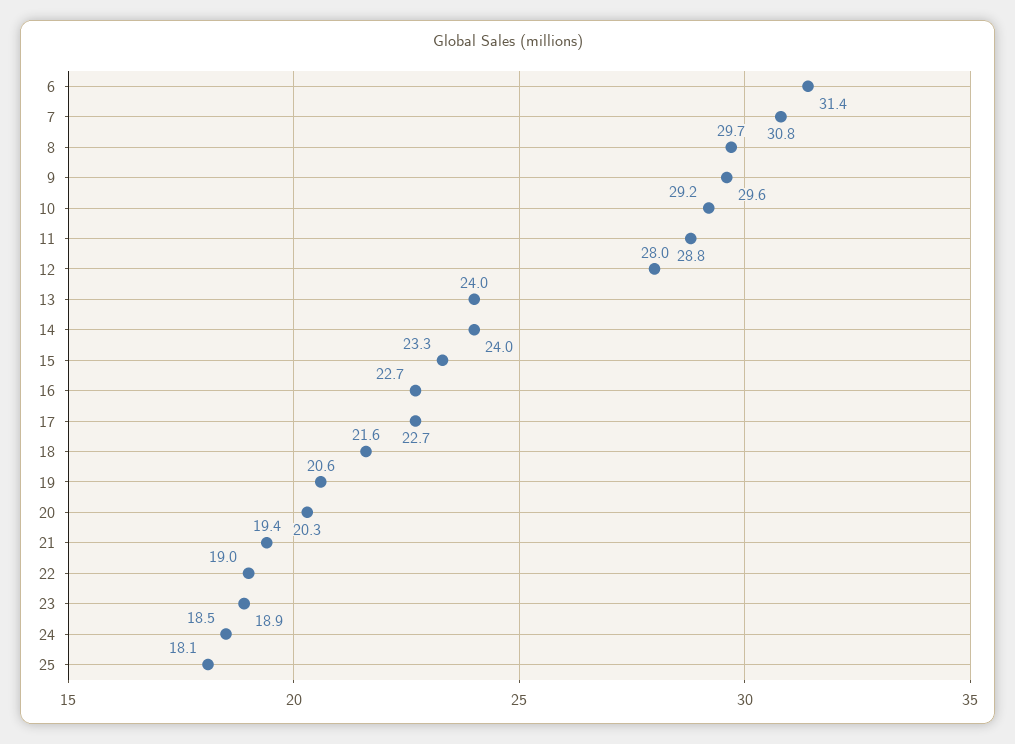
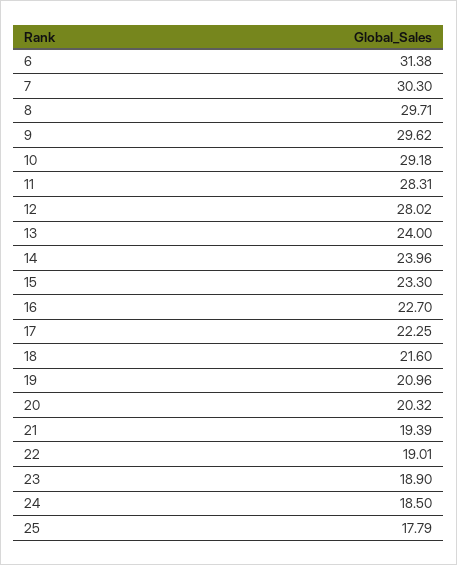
  {
    "6": 31.38,
-   "7": 30.8,
+   "7": 30.3,
    "8": 29.71,
    "9": 29.62,
    "10": 29.18,
-   "11": 28.8,
+   "11": 28.31,
    "12": 28.02,
    "13": 24,
    "14": 23.96,
    "15": 23.3,
    "16": 22.7,
-   "17": 22.7,
+   "17": 22.25,
    "18": 21.6,
-   "19": 20.6,
+   "19": 20.96,
    "20": 20.32,
    "21": 19.39,
    "22": 19.01,
    "23": 18.9,
    "24": 18.5,
-   "25": 18.1
+   "25": 17.79
  }

